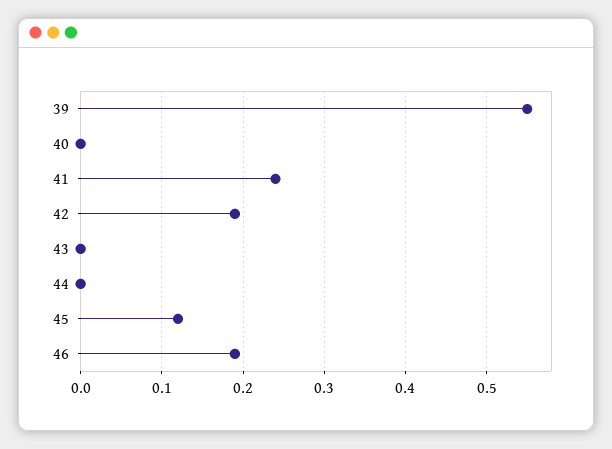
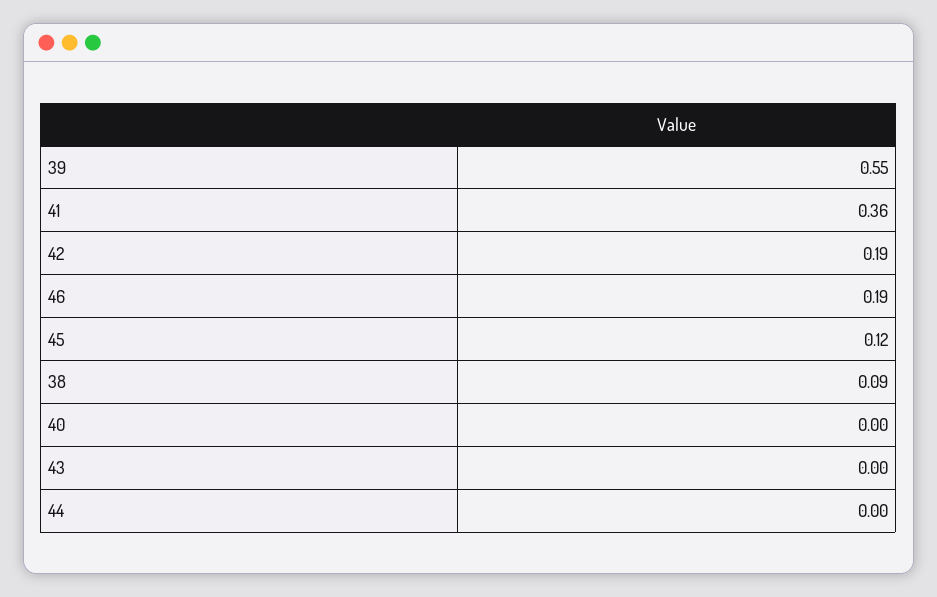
  {
    "39": 0.55,
    "40": 0,
-   "41": 0.24,
+   "41": 0.36,
    "42": 0.19,
    "43": 0,
    "44": 0,
    "45": 0.12,
-   "46": 0.19
+   "46": 0.19,
+   "38": 0.09
  }

